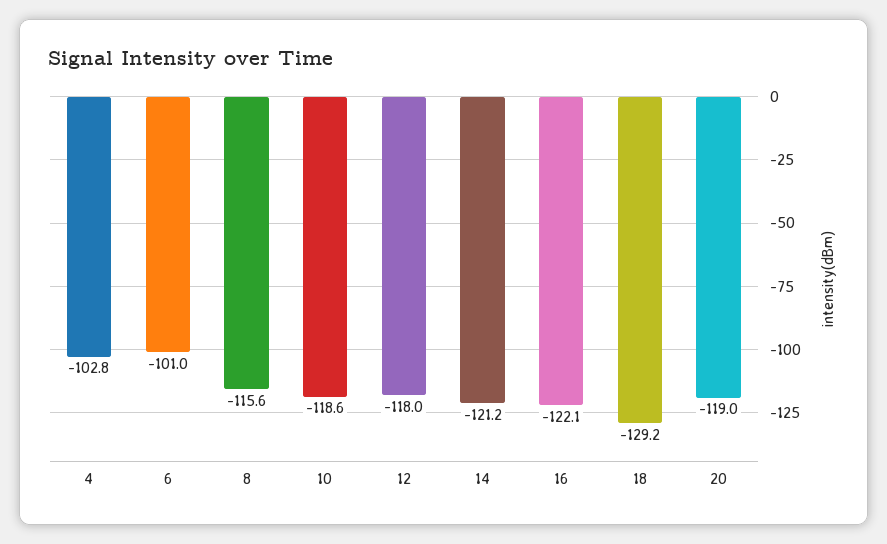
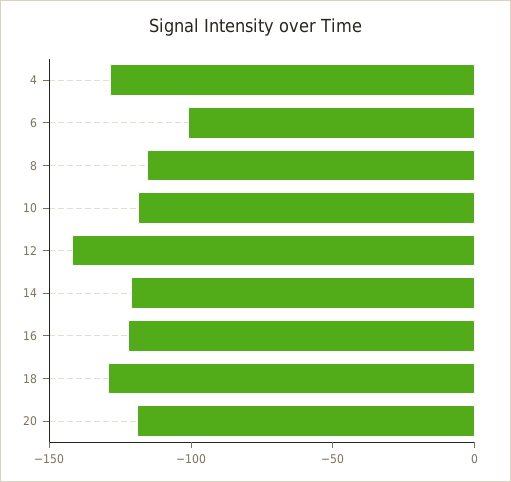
  {
-   "4": -102.8,
+   "4": -130,
    "6": -101,
    "8": -115.6,
    "10": -118.6,
-   "12": -118,
+   "12": -140,
    "14": -121.2,
    "16": -122.1,
    "18": -129.2,
    "20": -119
  }

